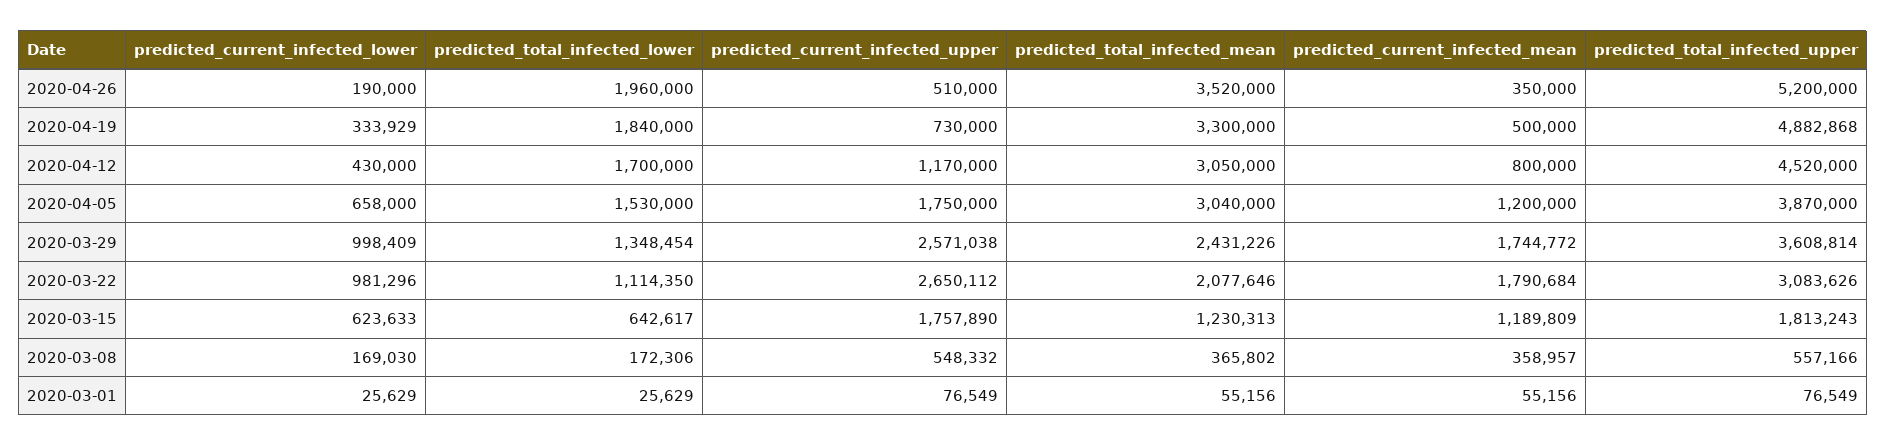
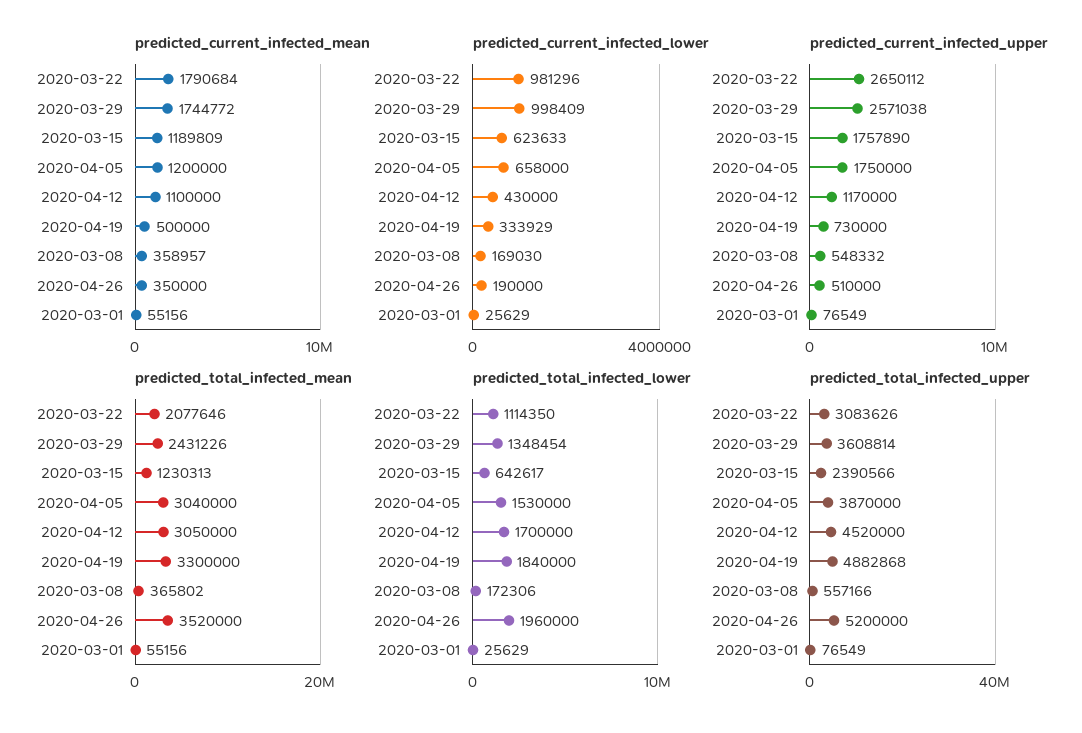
  {
    "predicted_current_infected_lower": {
      "2020-04-26": 190000,
      "2020-04-19": 333929,
      "2020-04-12": 430000,
      "2020-04-05": 658000,
      "2020-03-29": 998409,
      "2020-03-22": 981296,
      "2020-03-15": 623633,
      "2020-03-08": 169030,
      "2020-03-01": 25629
    },
    "predicted_total_infected_lower": {
      "2020-04-26": 1960000,
      "2020-04-19": 1840000,
      "2020-04-12": 1700000,
      "2020-04-05": 1530000,
      "2020-03-29": 1348454,
      "2020-03-22": 1114350,
      "2020-03-15": 642617,
      "2020-03-08": 172306,
      "2020-03-01": 25629
    },
    "predicted_current_infected_upper": {
      "2020-04-26": 510000,
      "2020-04-19": 730000,
      "2020-04-12": 1170000,
      "2020-04-05": 1750000,
      "2020-03-29": 2571038,
      "2020-03-22": 2650112,
      "2020-03-15": 1757890,
      "2020-03-08": 548332,
      "2020-03-01": 76549
    },
    "predicted_total_infected_mean": {
      "2020-04-26": 3520000,
      "2020-04-19": 3300000,
      "2020-04-12": 3050000,
      "2020-04-05": 3040000,
      "2020-03-29": 2431226,
      "2020-03-22": 2077646,
      "2020-03-15": 1230313,
      "2020-03-08": 365802,
      "2020-03-01": 55156
    },
    "predicted_current_infected_mean": {
      "2020-04-26": 350000,
      "2020-04-19": 500000,
-     "2020-04-12": 800000,
+     "2020-04-12": 1100000,
      "2020-04-05": 1200000,
      "2020-03-29": 1744772,
      "2020-03-22": 1790684,
      "2020-03-15": 1189809,
      "2020-03-08": 358957,
      "2020-03-01": 55156
    },
    "predicted_total_infected_upper": {
      "2020-04-26": 5200000,
      "2020-04-19": 4882868,
      "2020-04-12": 4520000,
      "2020-04-05": 3870000,
      "2020-03-29": 3608814,
      "2020-03-22": 3083626,
-     "2020-03-15": 1813243,
+     "2020-03-15": 2390566,
      "2020-03-08": 557166,
      "2020-03-01": 76549
    }
  }

